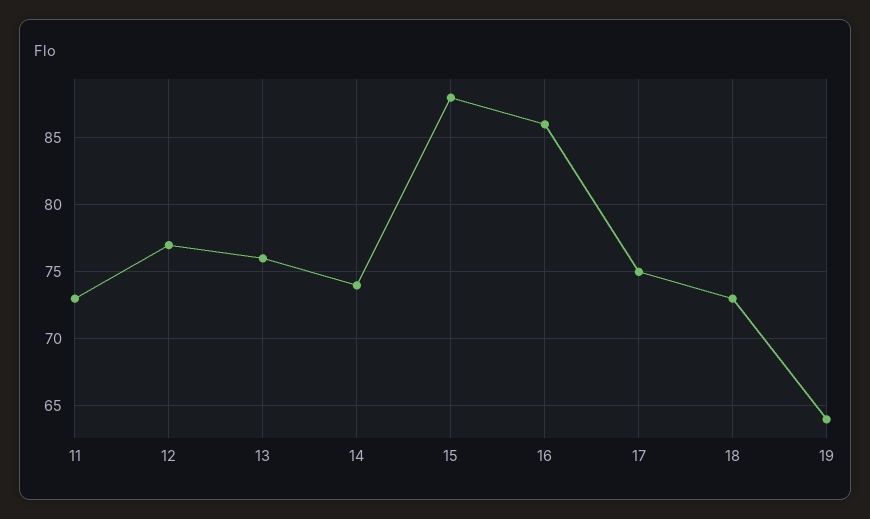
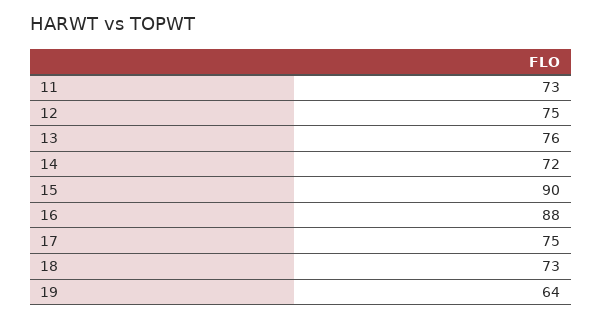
  {
    "11": 73,
-   "12": 77,
+   "12": 75,
    "13": 76,
-   "14": 74,
+   "14": 72,
-   "15": 88,
+   "15": 90,
-   "16": 86,
+   "16": 88,
    "17": 75,
    "18": 73,
    "19": 64
  }

